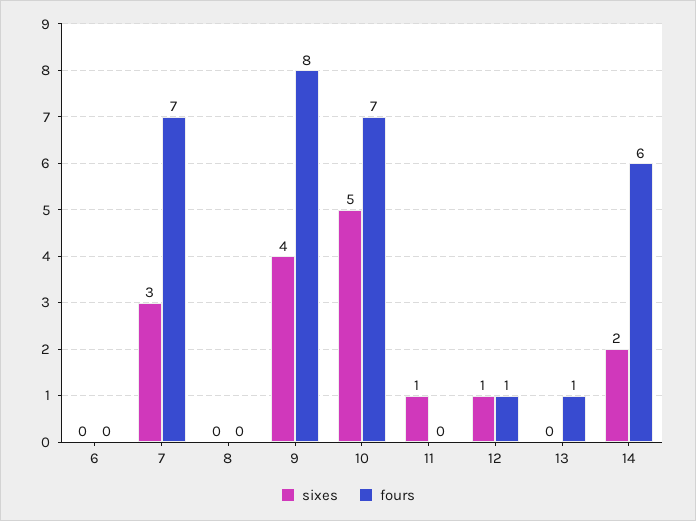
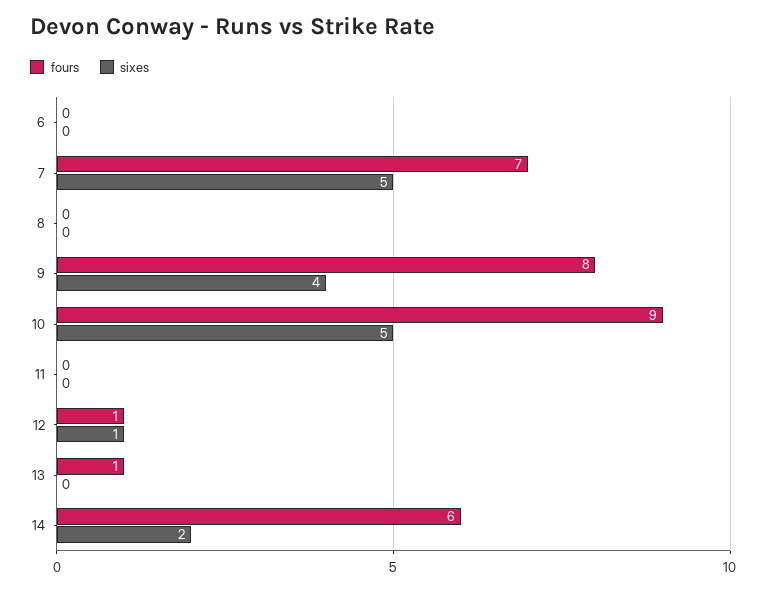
  {
    "sixes": {
      "6": 0,
-     "7": 3,
+     "7": 5,
      "8": 0,
      "9": 4,
      "10": 5,
-     "11": 1,
+     "11": 0,
      "12": 1,
      "13": 0,
      "14": 2
    },
    "fours": {
      "6": 0,
      "7": 7,
      "8": 0,
      "9": 8,
-     "10": 7,
+     "10": 9,
      "11": 0,
      "12": 1,
      "13": 1,
      "14": 6
    }
  }

